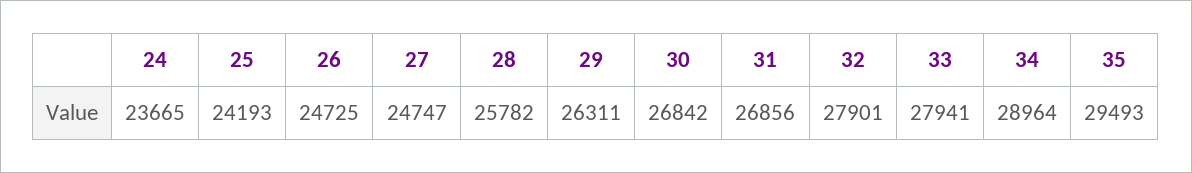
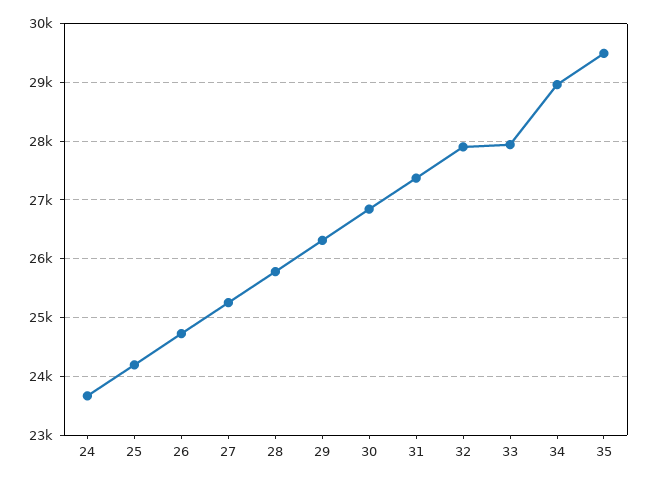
  {
    "24": 23665,
    "25": 24193,
    "26": 24725,
-   "27": 24747,
+   "27": 25200,
    "28": 25782,
    "29": 26311,
    "30": 26842,
-   "31": 26856,
+   "31": 27400,
    "32": 27901,
    "33": 27941,
    "34": 28964,
    "35": 29493
  }

